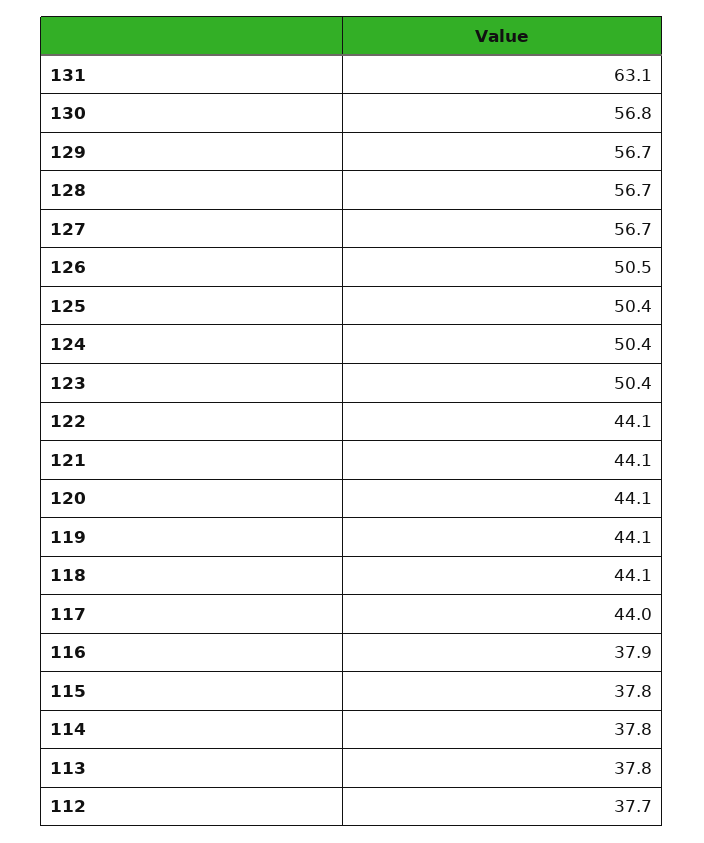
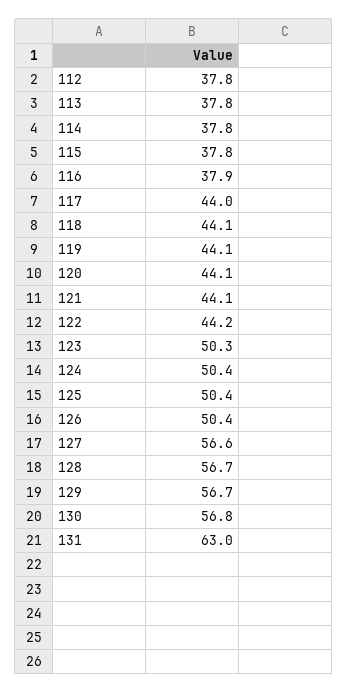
  {
-   "131": 63.1,
+   "131": 63,
    "130": 56.8,
    "129": 56.7,
    "128": 56.7,
-   "127": 56.7,
+   "127": 56.6,
-   "126": 50.5,
+   "126": 50.4,
    "125": 50.4,
    "124": 50.4,
-   "123": 50.4,
+   "123": 50.3,
-   "122": 44.1,
+   "122": 44.2,
    "121": 44.1,
    "120": 44.1,
    "119": 44.1,
    "118": 44.1,
    "117": 44,
    "116": 37.9,
    "115": 37.8,
    "114": 37.8,
    "113": 37.8,
-   "112": 37.7
+   "112": 37.8
  }

